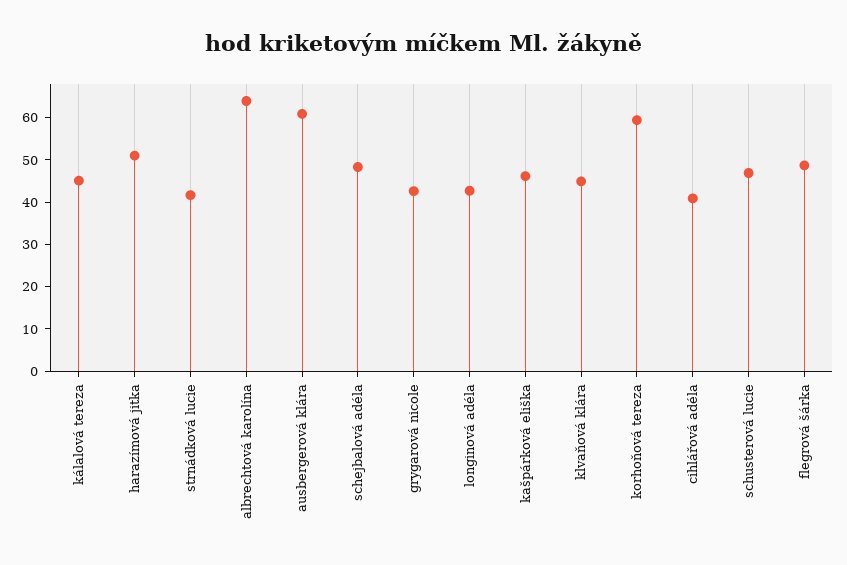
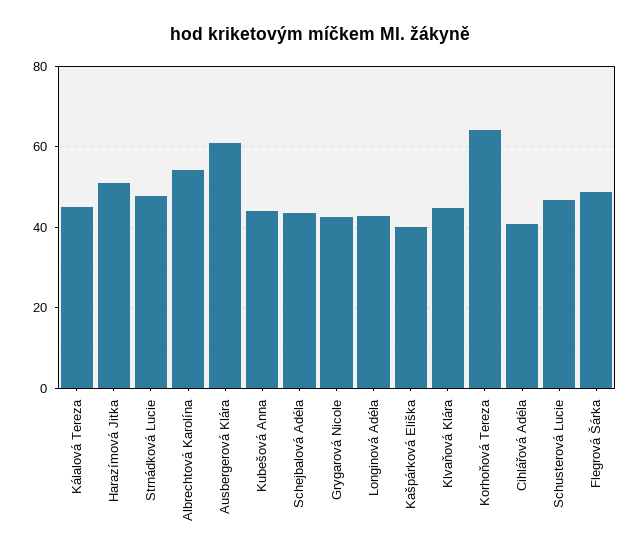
  {
    "kálalová tereza": 46,
    "harazímová jitka": 52,
-   "strnádková lucie": 42,
+   "strnádková lucie": 48,
-   "albrechtová karolína": 64,
+   "albrechtová karolína": 54,
    "ausbergerová klára": 60,
-   "schejbalová adéla": 48,
+   "schejbalová adéla": 44,
    "grygarová nicole": 42,
    "longinová adéla": 42,
-   "kašpárková eliška": 46,
+   "kašpárková eliška": 40,
    "klvaňová klára": 44,
-   "korhoňová tereza": 60,
+   "korhoňová tereza": 64,
    "cihlářová adéla": 40,
    "schusterová lucie": 46,
-   "flegrová šárka": 48
+   "flegrová šárka": 48,
+   "Kubešová Anna": 44
  }

